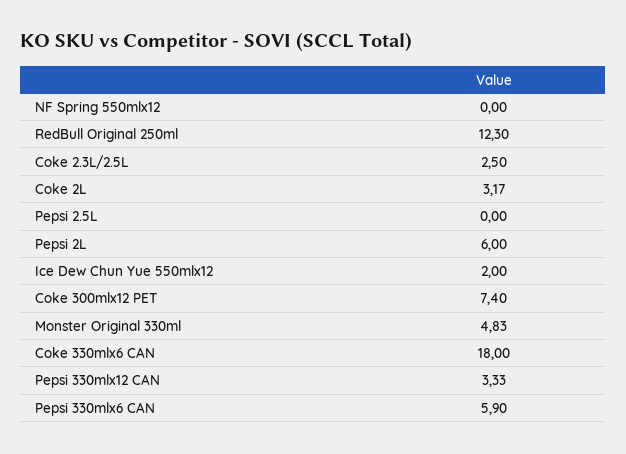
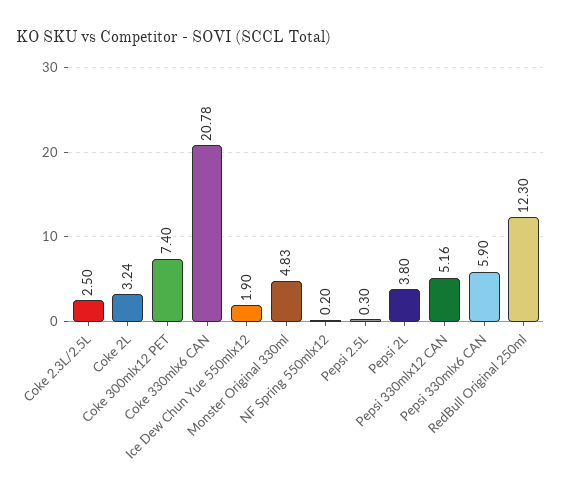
  {
-   "NF Spring 550mlx12": 0,
+   "NF Spring 550mlx12": 0.2,
    "RedBull Original 250ml": 12.3,
    "Coke 2.3L/2.5L": 2.5,
-   "Coke 2L": 3.17,
+   "Coke 2L": 3.24,
-   "Pepsi 2.5L": 0,
+   "Pepsi 2.5L": 0.3,
-   "Pepsi 2L": 6,
+   "Pepsi 2L": 3.8,
-   "Ice Dew Chun Yue 550mlx12": 2,
+   "Ice Dew Chun Yue 550mlx12": 1.9,
    "Coke 300mlx12 PET": 7.4,
    "Monster Original 330ml": 4.83,
-   "Coke 330mlx6 CAN": 18,
+   "Coke 330mlx6 CAN": 20.78,
-   "Pepsi 330mlx12 CAN": 3.33,
+   "Pepsi 330mlx12 CAN": 5.16,
    "Pepsi 330mlx6 CAN": 5.9
  }

